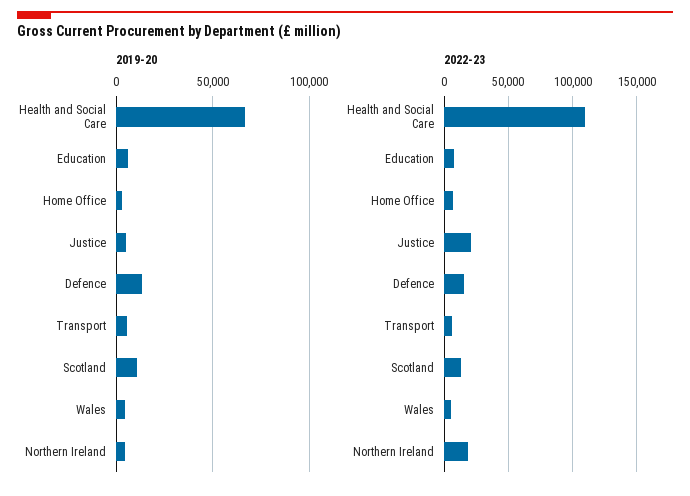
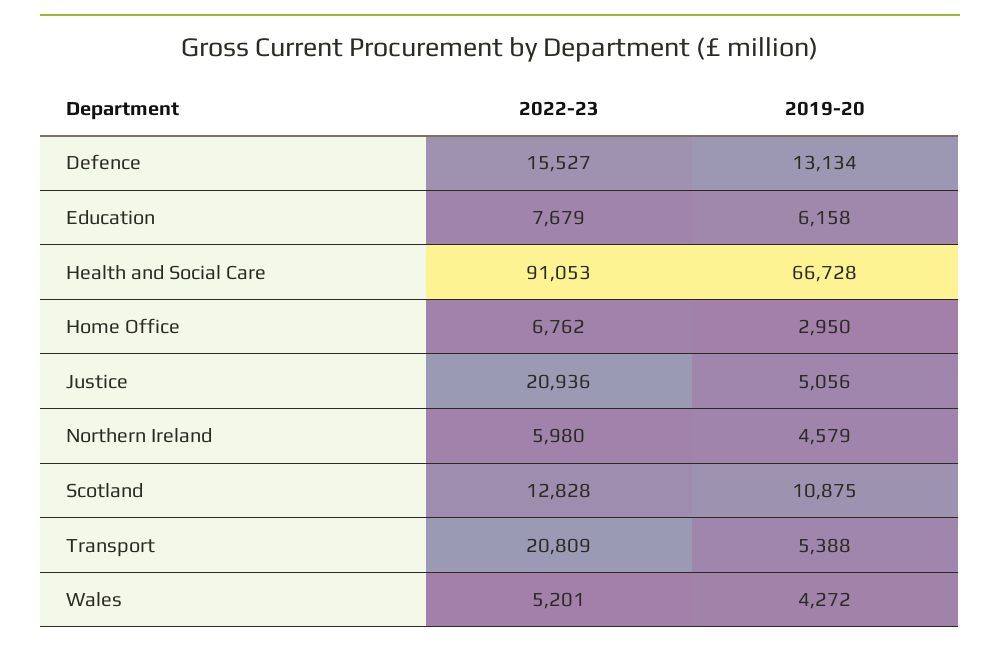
  {
    "2019-20": {
      "Health and Social Care": 66728,
      "Education": 6158,
      "Home Office": 2950,
      "Justice": 5056,
      "Defence": 13134,
      "Transport": 5388,
      "Scotland": 10875,
      "Wales": 4272,
      "Northern Ireland": 4579
    },
    "2022-23": {
-     "Health and Social Care": 110000,
+     "Health and Social Care": 91053,
      "Education": 7679,
      "Home Office": 6762,
      "Justice": 20936,
      "Defence": 15527,
-     "Transport": 5000,
+     "Transport": 20809,
      "Scotland": 12828,
      "Wales": 5201,
-     "Northern Ireland": 20000
+     "Northern Ireland": 5980
    }
  }

